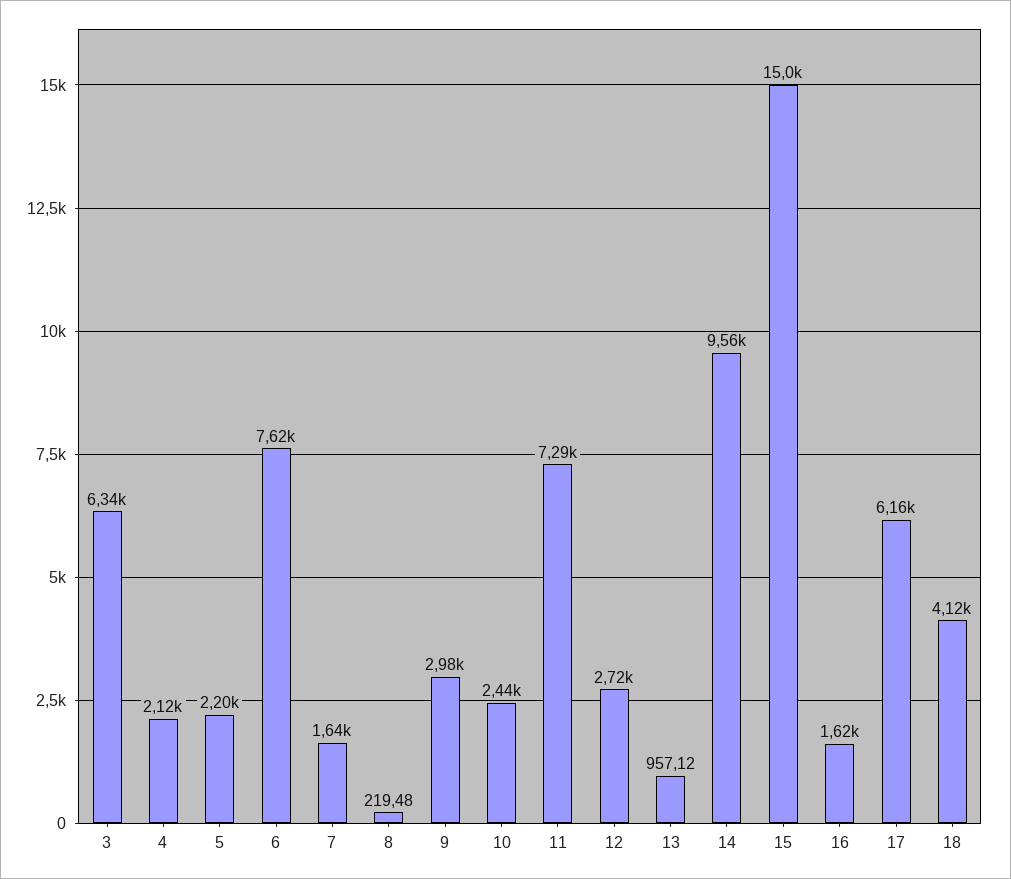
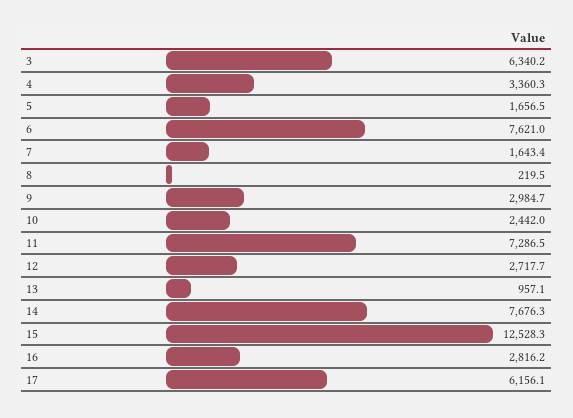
  {
    "3": 6340.2,
-   "4": 2120,
+   "4": 3360.3,
-   "5": 2200,
+   "5": 1656.5,
    "6": 7621,
    "7": 1643.4,
    "8": 219.48,
    "9": 2984.7,
    "10": 2442,
    "11": 7286.5,
    "12": 2717.7,
    "13": 957.12,
-   "14": 9560,
+   "14": 7676.3,
-   "15": 15000,
+   "15": 12528.3,
-   "16": 1620,
+   "16": 2816.2,
-   "17": 6156.1,
+   "17": 6156.1
-   "18": 4120
  }

